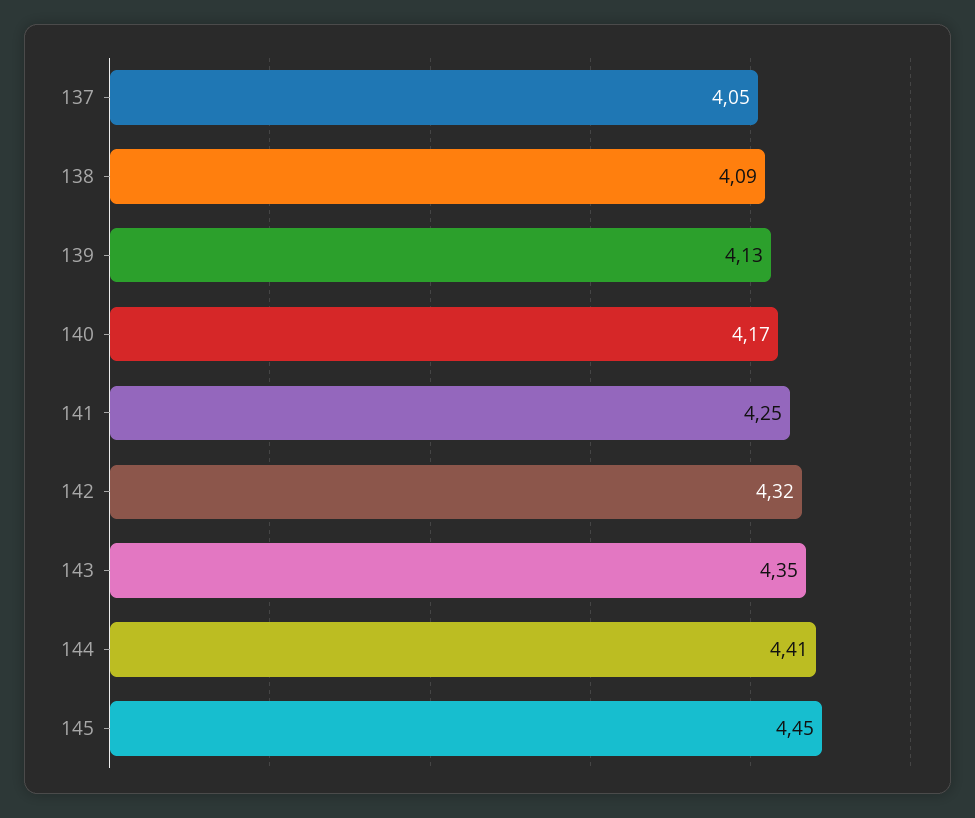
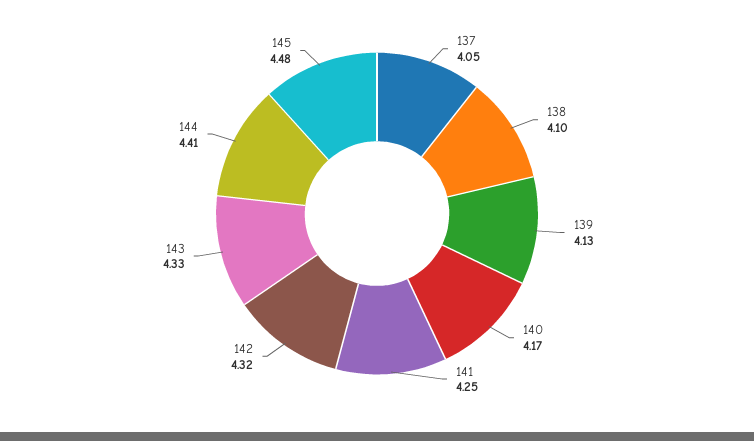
  {
    "137": 4.05,
-   "138": 4.09,
+   "138": 4.1,
    "139": 4.13,
    "140": 4.17,
    "141": 4.25,
    "142": 4.32,
-   "143": 4.35,
+   "143": 4.33,
    "144": 4.41,
-   "145": 4.45
+   "145": 4.48
  }

